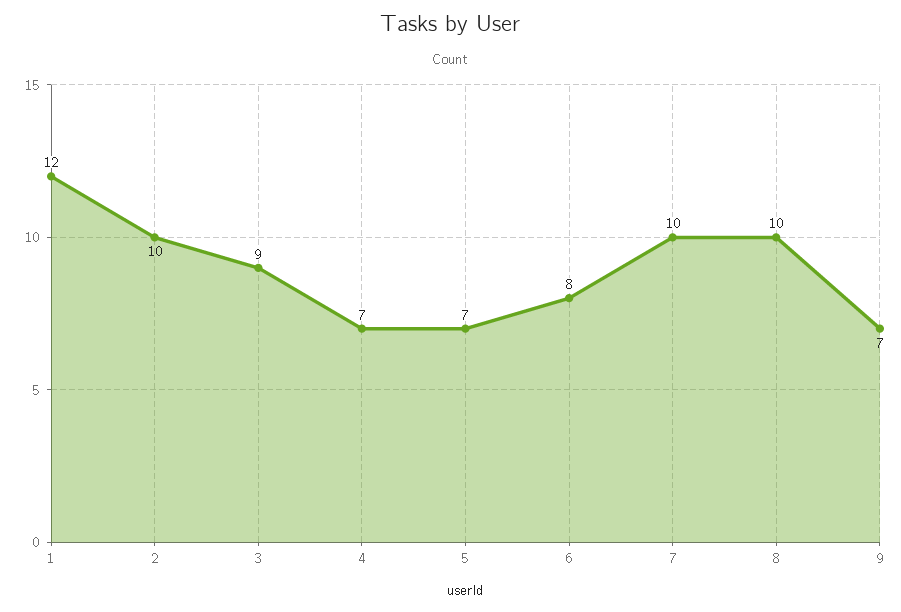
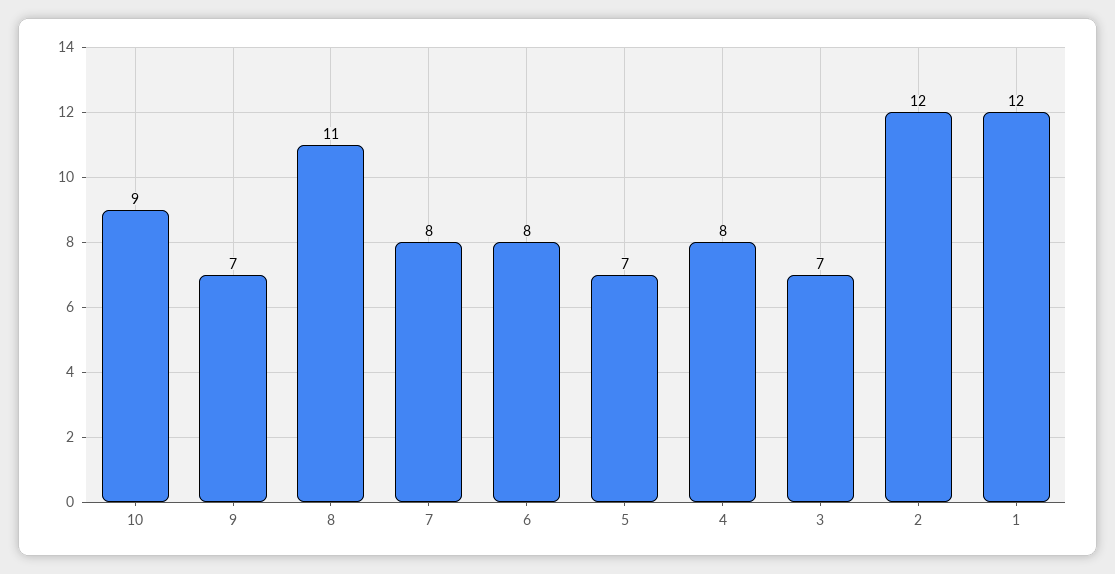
  {
    "1": 12,
-   "2": 10,
+   "2": 12,
-   "3": 9,
+   "3": 7,
-   "4": 7,
+   "4": 8,
    "5": 7,
    "6": 8,
-   "7": 10,
+   "7": 8,
-   "8": 10,
+   "8": 11,
-   "9": 7
+   "9": 7,
+   "10": 9
  }

